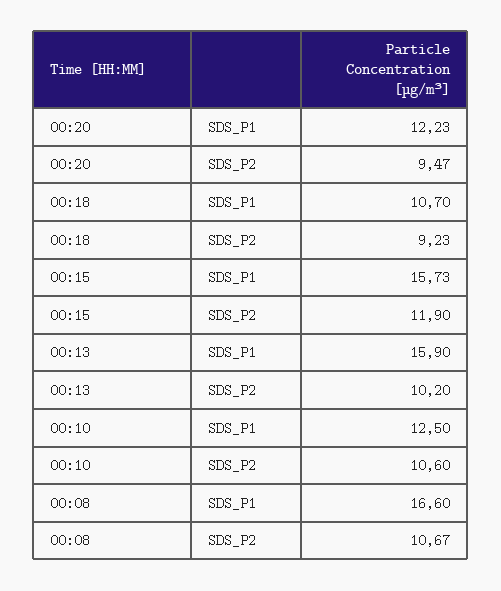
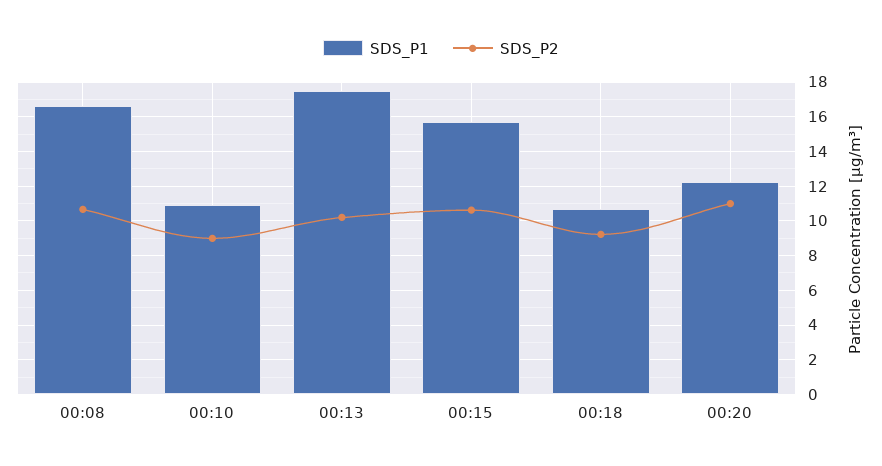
  {
    "SDS_P1": {
      "00:20": 12.23,
      "00:18": 10.7,
      "00:15": 15.73,
-     "00:13": 15.9,
+     "00:13": 17.5,
-     "00:10": 12.5,
+     "00:10": 11,
      "00:08": 16.6
    },
    "SDS_P2": {
-     "00:20": 9.47,
+     "00:20": 11,
      "00:18": 9.23,
-     "00:15": 11.9,
+     "00:15": 10.5,
      "00:13": 10.2,
-     "00:10": 10.6,
+     "00:10": 9,
      "00:08": 10.67
    }
  }

